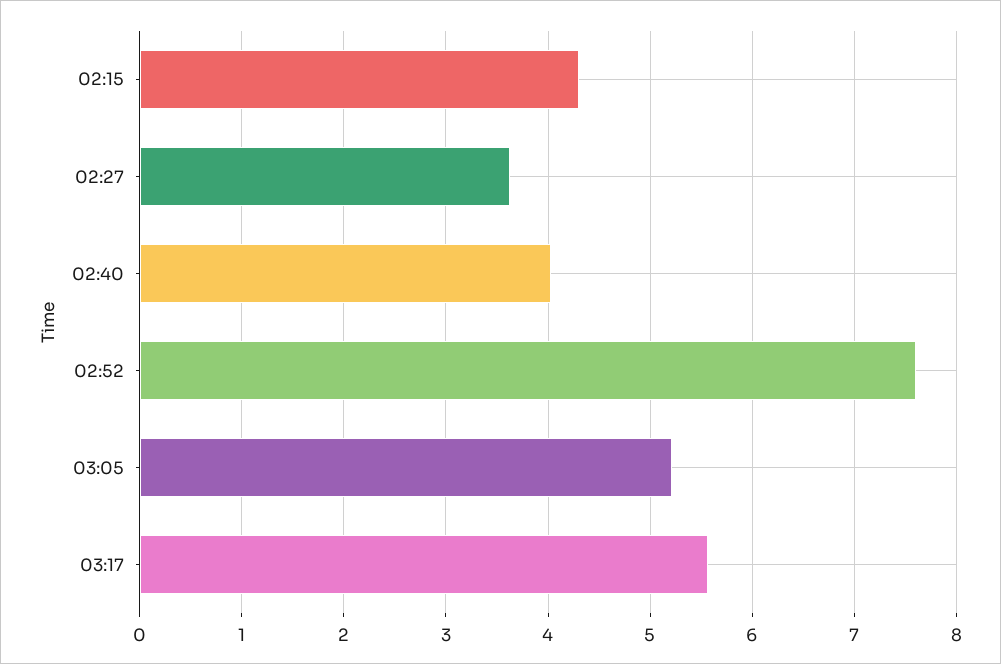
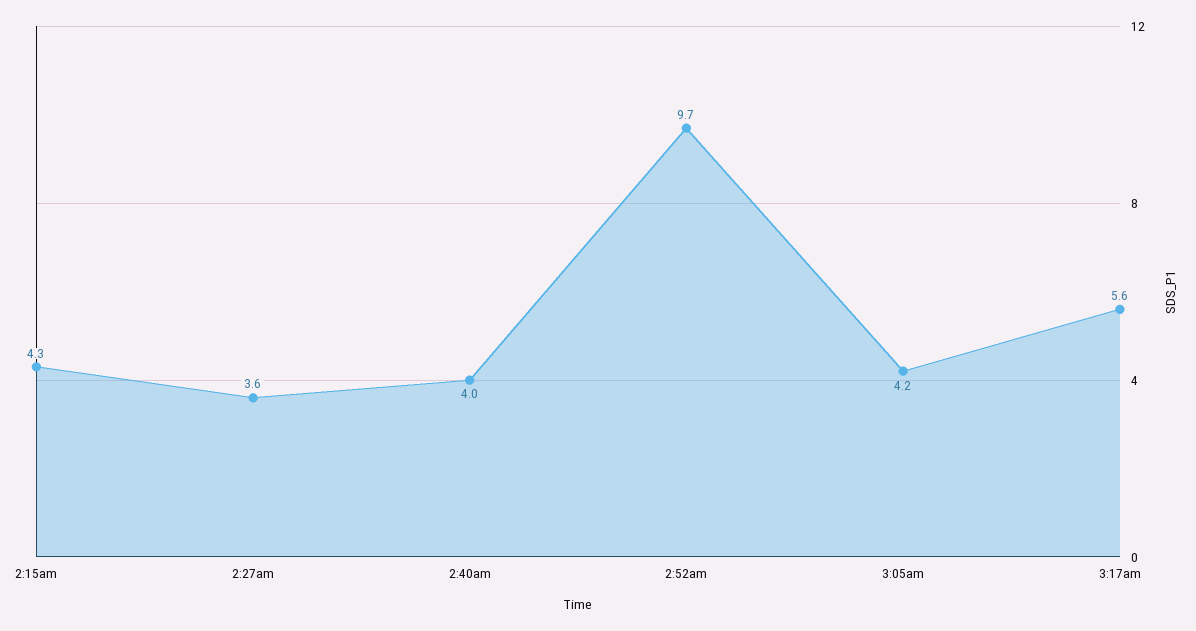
  {
    "02:15": 4.3,
    "02:27": 3.6,
    "02:40": 4,
-   "02:52": 7.6,
+   "02:52": 9.7,
-   "03:05": 5.2,
+   "03:05": 4.2,
    "03:17": 5.6
  }

